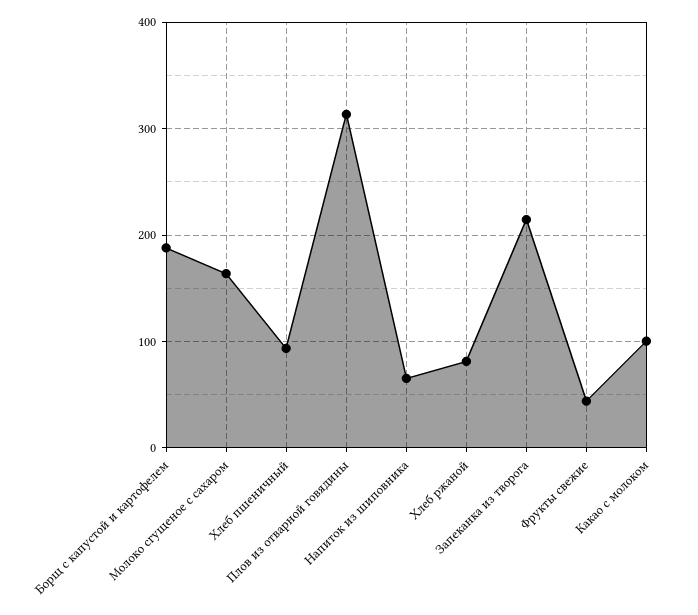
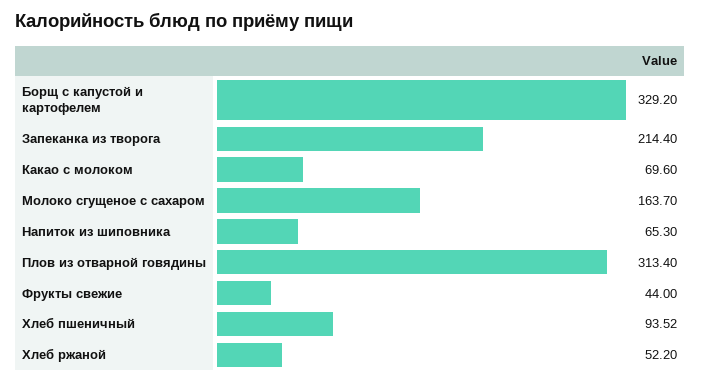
  {
-   "Борщ с капустой и картофелем": 190,
+   "Борщ с капустой и картофелем": 329.2,
    "Молоко сгущеное с сахаром": 163.7,
    "Хлеб пшеничный": 93.52,
    "Плов из отварной говядины": 313.4,
    "Напиток из шиповника": 65.3,
-   "Хлеб ржаной": 80,
+   "Хлеб ржаной": 52.2,
    "Запеканка из творога": 214.4,
    "Фрукты свежие": 44,
-   "Какао с молоком": 100
+   "Какао с молоком": 69.6
  }

